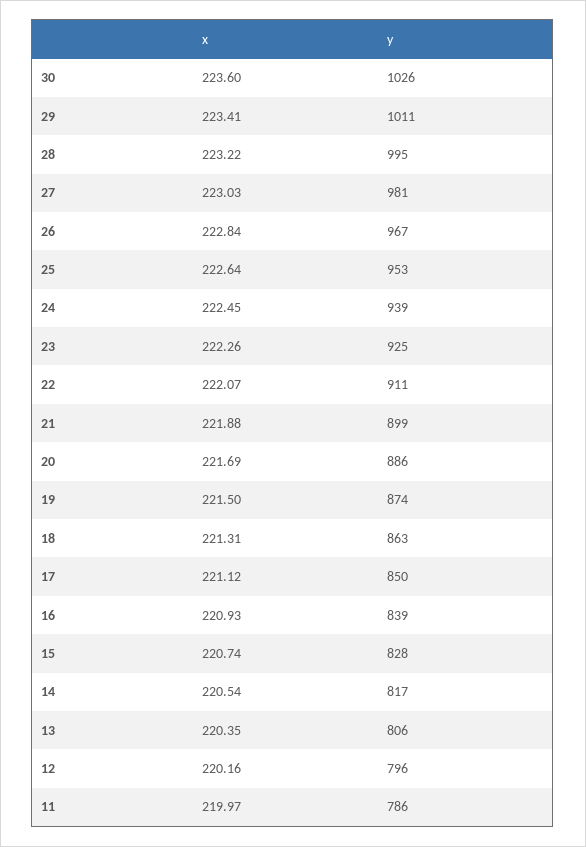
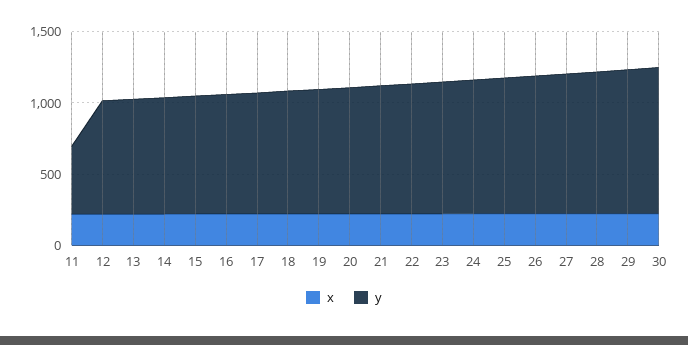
  {
    "x": {
      "30": 223.6,
      "29": 223.41,
      "28": 223.22,
      "27": 223.03,
      "26": 222.84,
      "25": 222.64,
      "24": 222.45,
      "23": 222.26,
      "22": 222.07,
      "21": 221.88,
      "20": 221.69,
      "19": 221.5,
      "18": 221.31,
      "17": 221.12,
      "16": 220.93,
      "15": 220.74,
      "14": 220.54,
      "13": 220.35,
      "12": 220.16,
      "11": 219.97
    },
    "y": {
      "30": 1026,
      "29": 1011,
      "28": 995,
      "27": 981,
      "26": 967,
      "25": 953,
      "24": 939,
      "23": 925,
      "22": 911,
      "21": 899,
      "20": 886,
      "19": 874,
      "18": 863,
      "17": 850,
      "16": 839,
      "15": 828,
      "14": 817,
      "13": 806,
      "12": 796,
-     "11": 786
+     "11": 500
    }
  }

